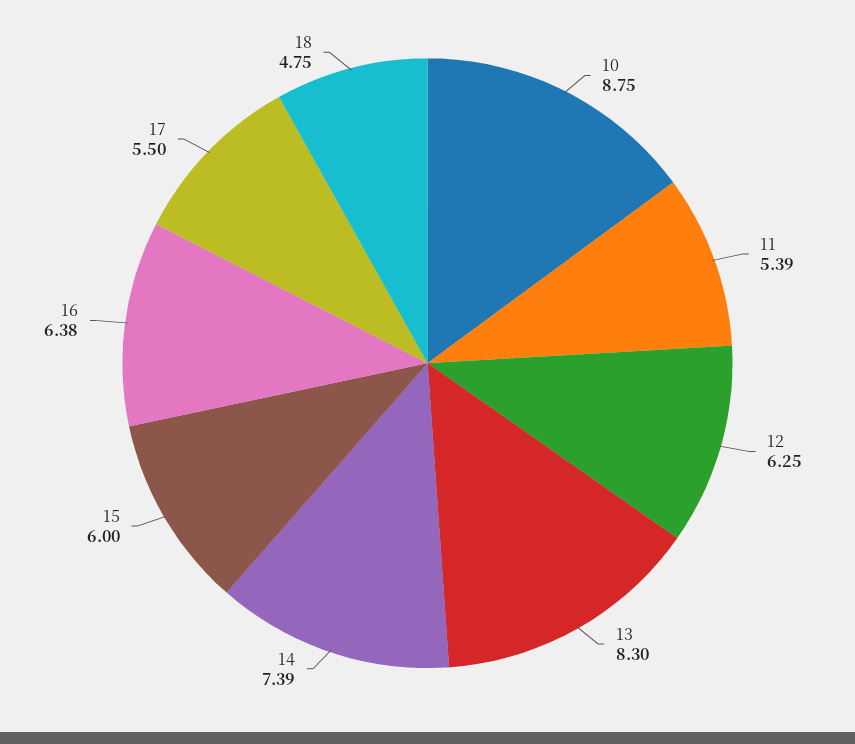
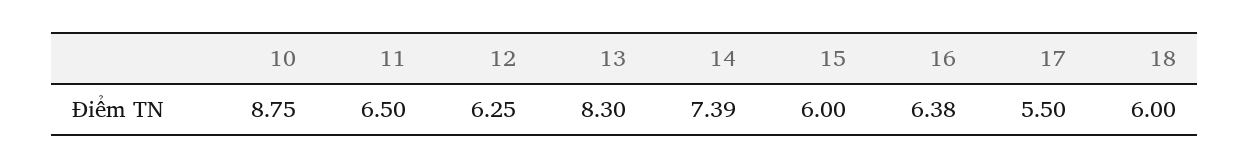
  {
    "10": 8.75,
-   "11": 5.39,
+   "11": 6.5,
    "12": 6.25,
    "13": 8.3,
    "14": 7.39,
    "15": 6,
    "16": 6.38,
    "17": 5.5,
-   "18": 4.75
+   "18": 6
  }

